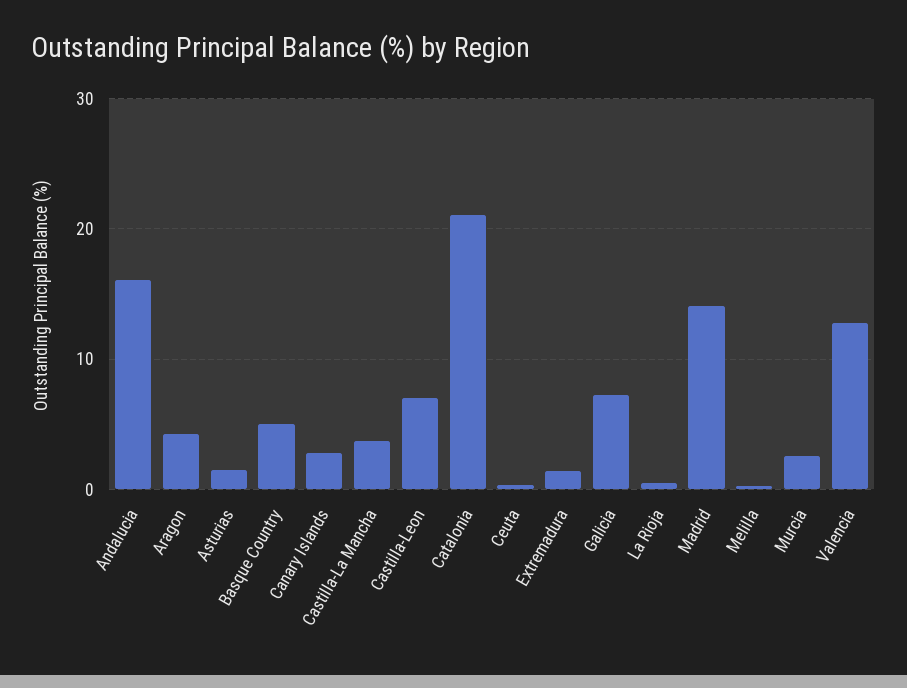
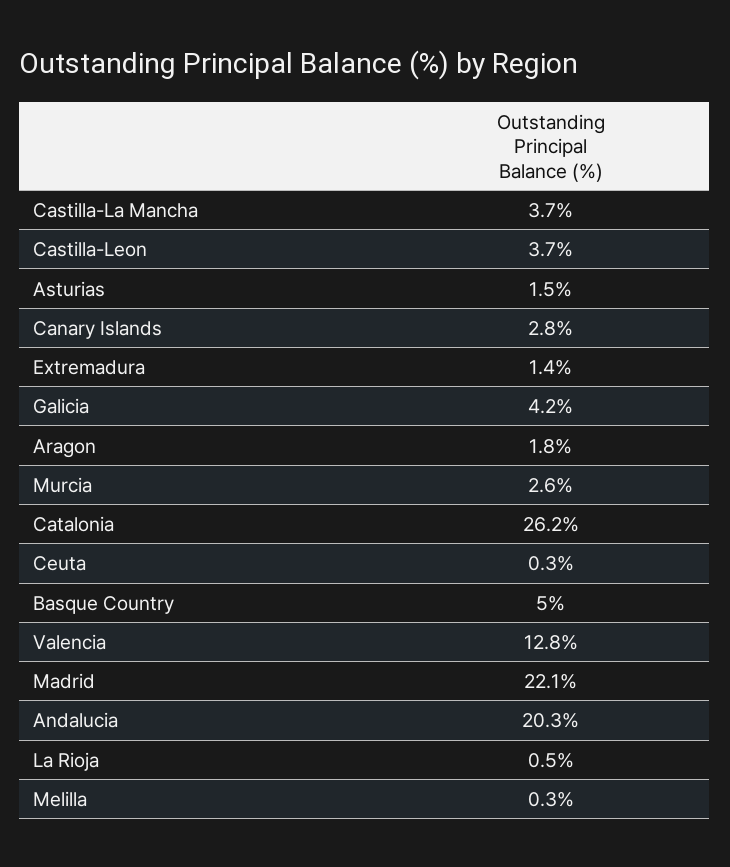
  {
-   "Andalucia": 16,
+   "Andalucia": 20.3,
-   "Aragon": 4,
+   "Aragon": 1.8,
    "Asturias": 1.5,
    "Basque Country": 5,
    "Canary Islands": 2.8,
    "Castilla-La Mancha": 3.7,
-   "Castilla-Leon": 7,
+   "Castilla-Leon": 3.7,
-   "Catalonia": 21,
+   "Catalonia": 26.2,
    "Ceuta": 0.3,
    "Extremadura": 1.4,
-   "Galicia": 7,
+   "Galicia": 4.2,
    "La Rioja": 0.5,
-   "Madrid": 14,
+   "Madrid": 22.1,
    "Melilla": 0.3,
    "Murcia": 2.6,
    "Valencia": 12.8
  }

